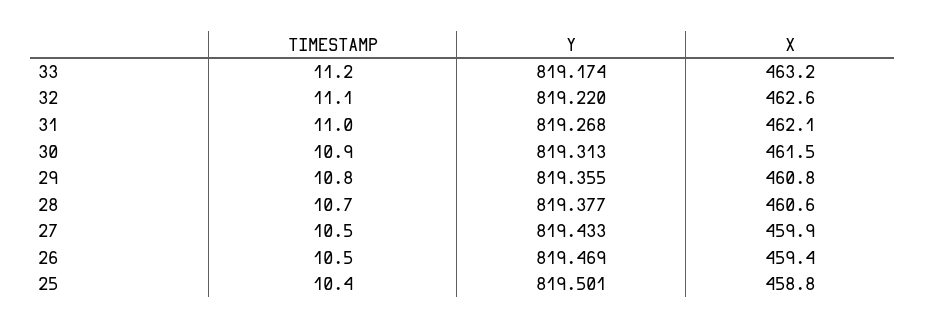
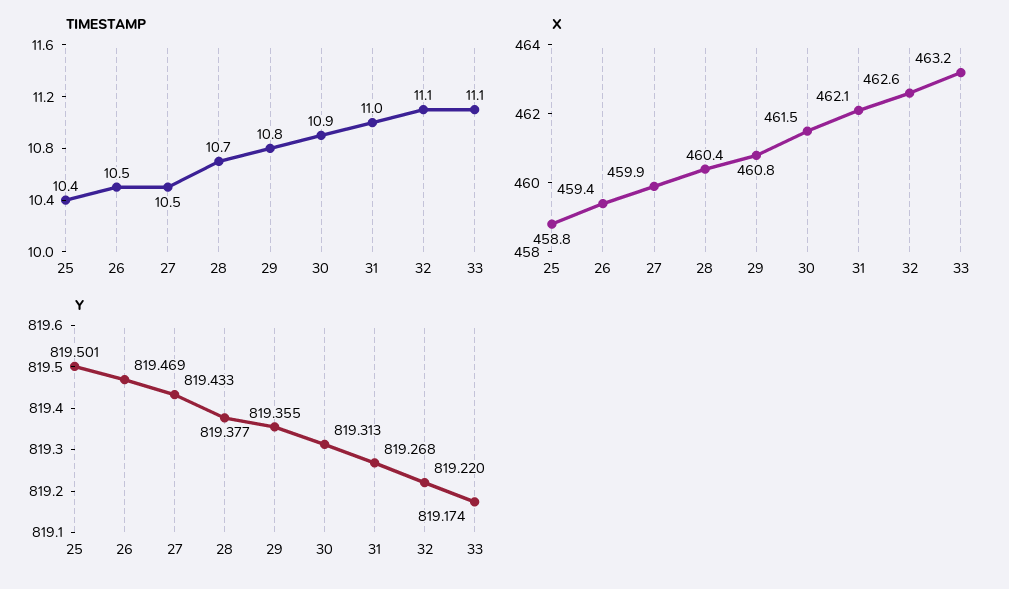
  {
    "TIMESTAMP": {
-     "33": 11.2,
+     "33": 11.1,
      "32": 11.1,
      "31": 11,
      "30": 10.9,
      "29": 10.8,
      "28": 10.7,
      "27": 10.5,
      "26": 10.5,
      "25": 10.4
    },
    "Y": {
      "33": 819.174,
      "32": 819.22,
      "31": 819.268,
      "30": 819.313,
      "29": 819.355,
      "28": 819.377,
      "27": 819.433,
      "26": 819.469,
      "25": 819.501
    },
    "X": {
      "33": 463.2,
      "32": 462.6,
      "31": 462.1,
      "30": 461.5,
      "29": 460.8,
-     "28": 460.6,
+     "28": 460.4,
      "27": 459.9,
      "26": 459.4,
      "25": 458.8
    }
  }

